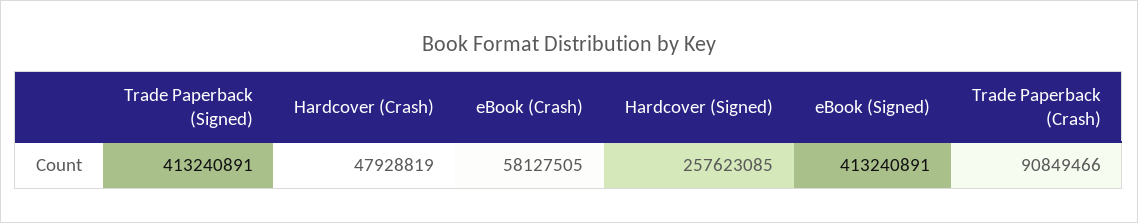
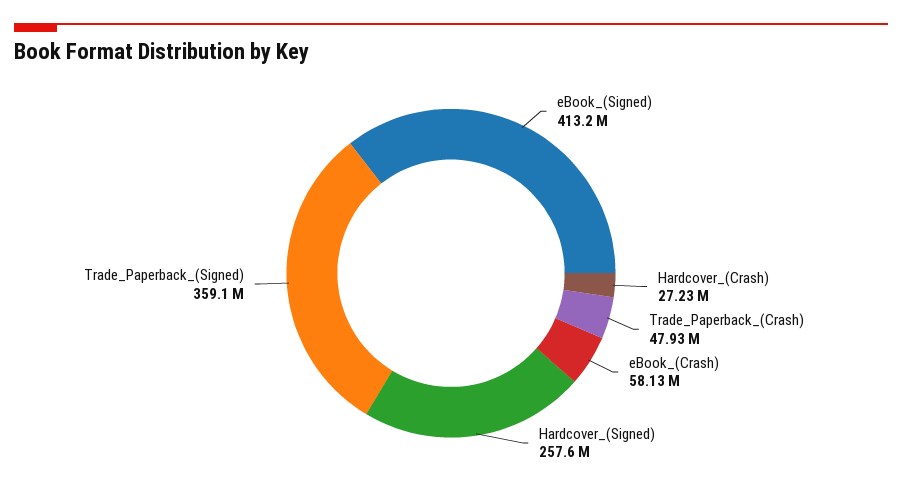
  {
-   "Trade Paperback (Signed)": 413240891,
+   "Trade Paperback (Signed)": 359100000,
-   "Hardcover (Crash)": 47928819,
+   "Hardcover (Crash)": 27230000,
    "eBook (Crash)": 58127505,
    "Hardcover (Signed)": 257623085,
    "eBook (Signed)": 413240891,
-   "Trade Paperback (Crash)": 90849466
+   "Trade Paperback (Crash)": 47930000
  }

